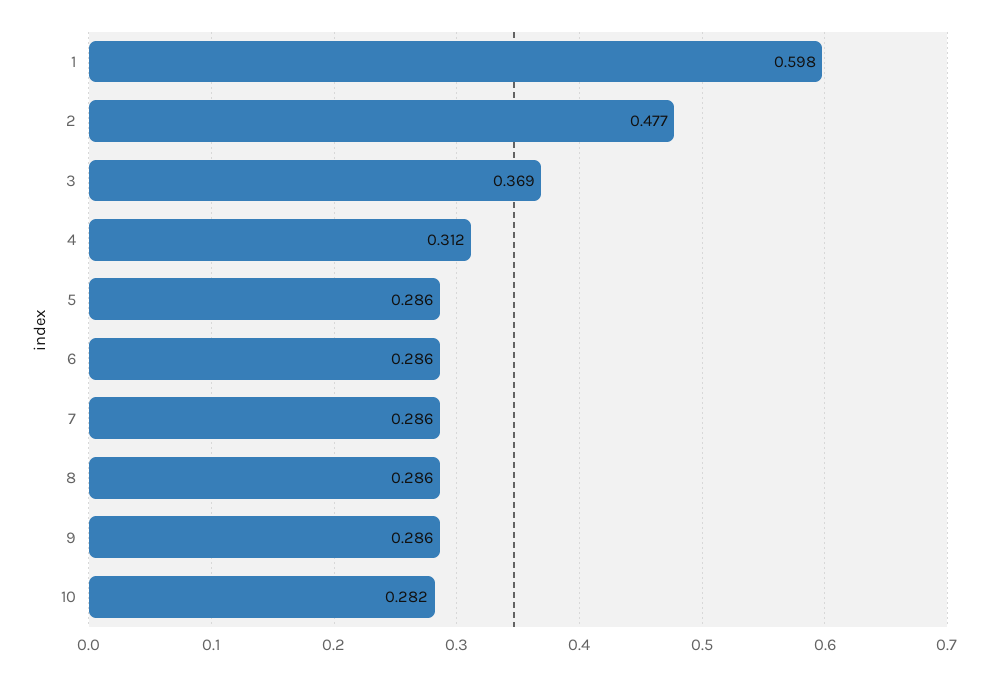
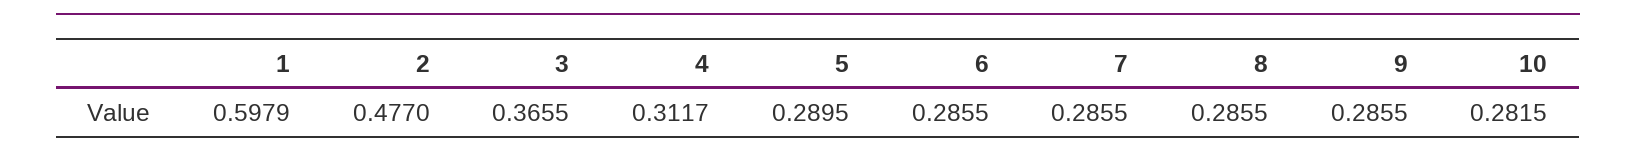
  {
    "1": 0.5979,
    "2": 0.477,
-   "3": 0.369,
+   "3": 0.3655,
    "4": 0.3117,
-   "5": 0.286,
+   "5": 0.2895,
    "6": 0.2855,
    "7": 0.2855,
    "8": 0.2855,
    "9": 0.2855,
    "10": 0.2815
  }

